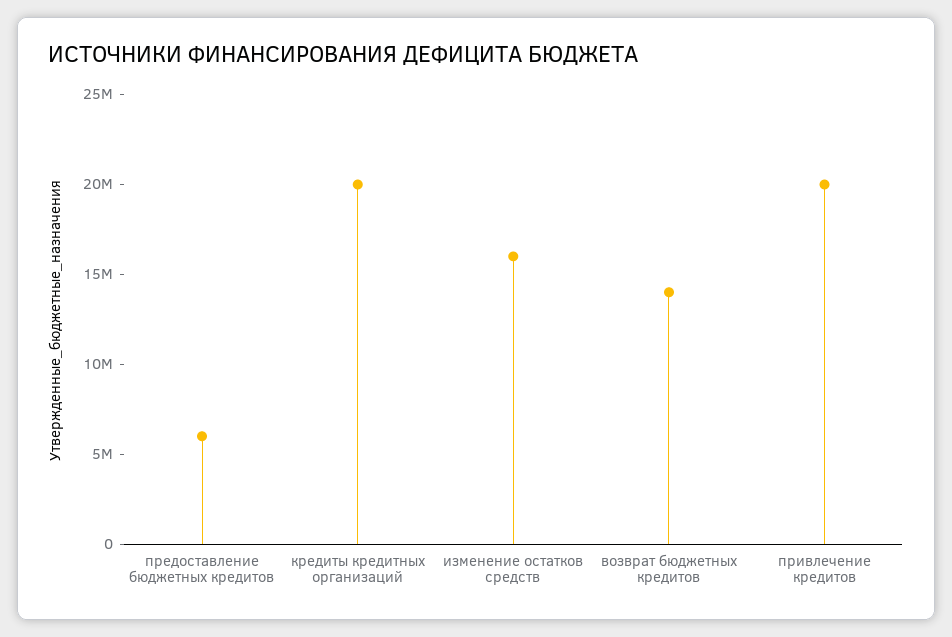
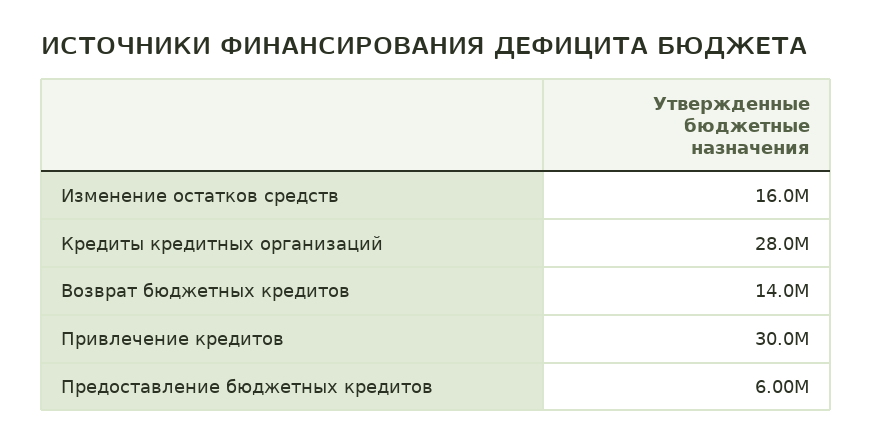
  {
    "предоставление бюджетных кредитов": 6000000,
-   "кредиты кредитных организаций": 20000000,
+   "кредиты кредитных организаций": 28000000,
    "изменение остатков средств": 16000000,
    "возврат бюджетных кредитов": 14000000,
-   "привлечение кредитов": 20000000
+   "привлечение кредитов": 30000000
  }

